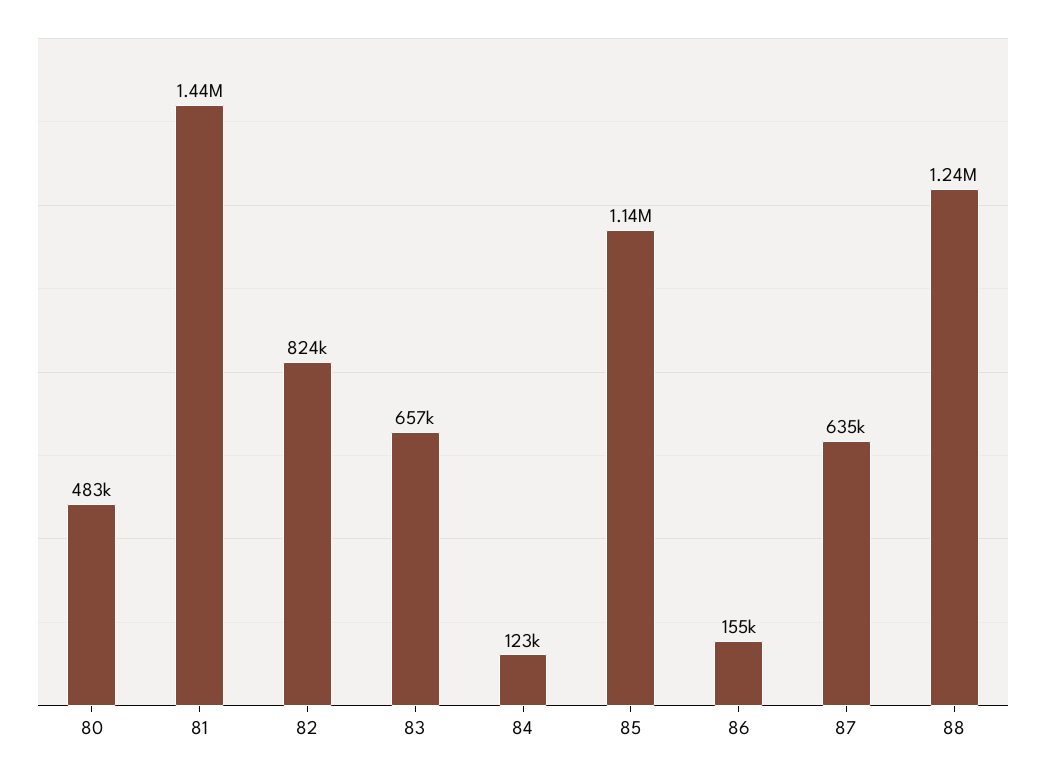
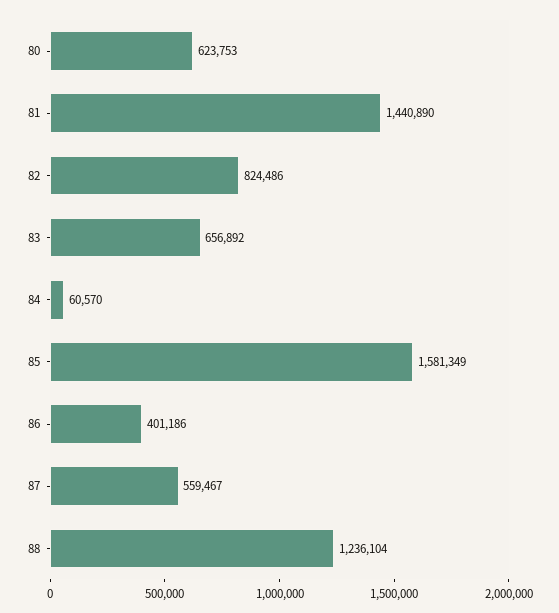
  {
-   "80": 483000,
+   "80": 623753,
    "81": 1440890,
    "82": 824486,
    "83": 656892,
-   "84": 123000,
+   "84": 60570,
-   "85": 1140000,
+   "85": 1581349,
-   "86": 155000,
+   "86": 401186,
-   "87": 635000,
+   "87": 559467,
    "88": 1236104
  }

